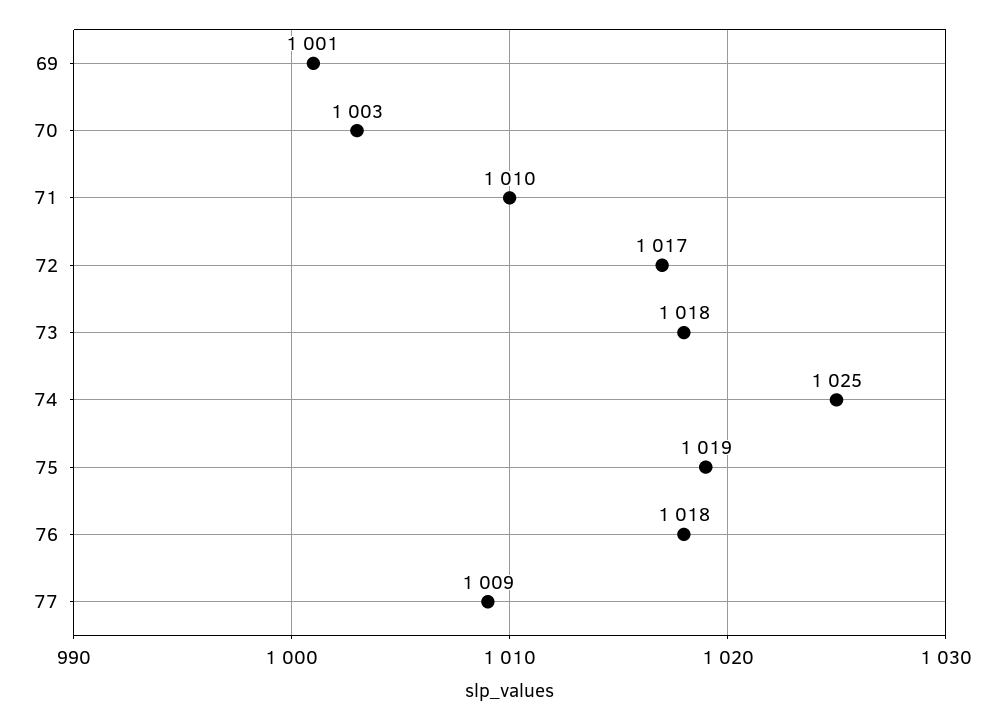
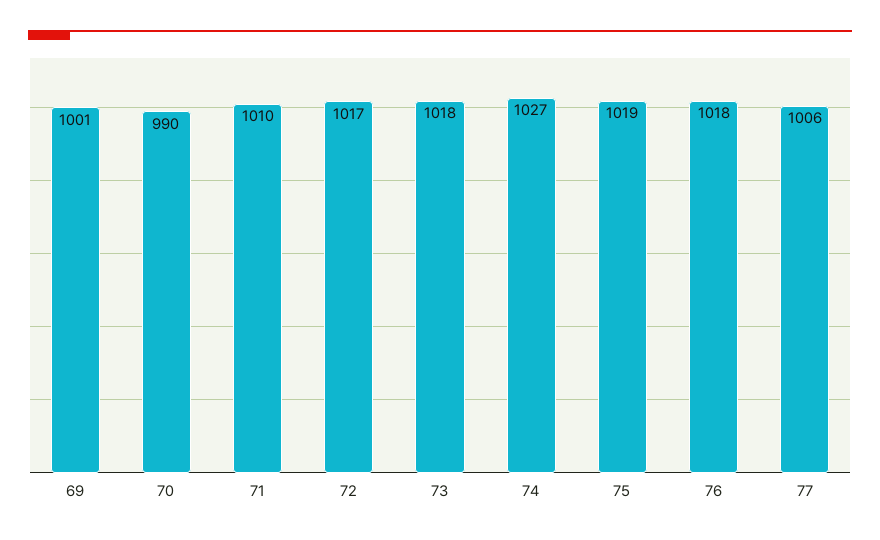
  {
    "69": 1001,
-   "70": 1003,
+   "70": 990,
    "71": 1010,
    "72": 1017,
    "73": 1018,
-   "74": 1025,
+   "74": 1027,
    "75": 1019,
    "76": 1018,
-   "77": 1009
+   "77": 1006
  }

